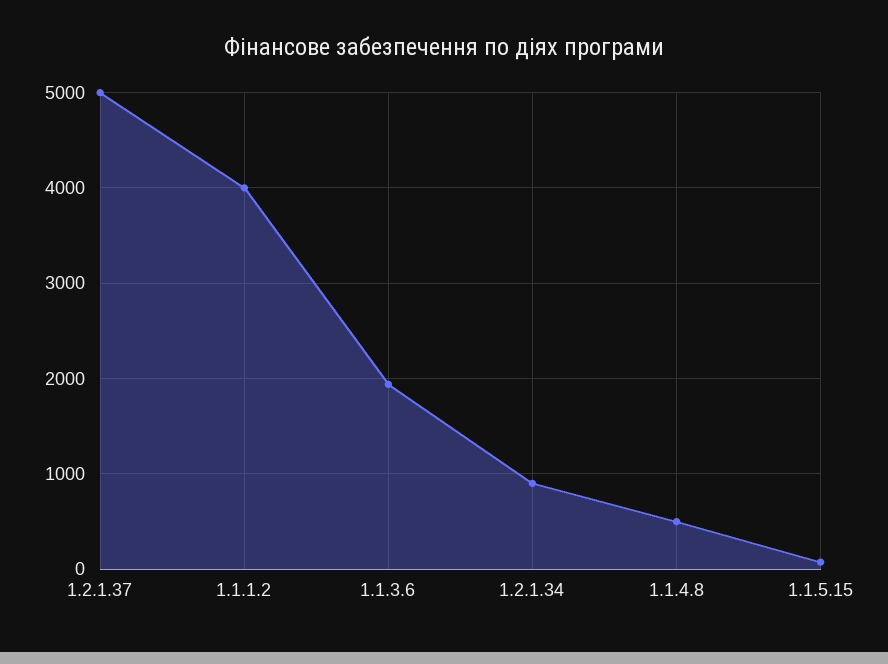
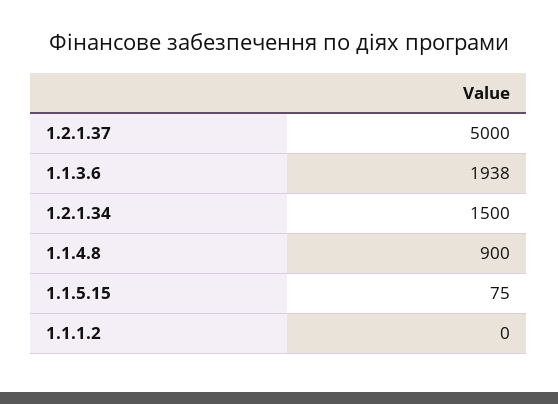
  {
    "1.2.1.37": 5000,
-   "1.1.1.2": 4000,
+   "1.1.1.2": 0,
    "1.1.3.6": 1938,
-   "1.2.1.34": 900,
+   "1.2.1.34": 1500,
-   "1.1.4.8": 500,
+   "1.1.4.8": 900,
    "1.1.5.15": 75
  }

